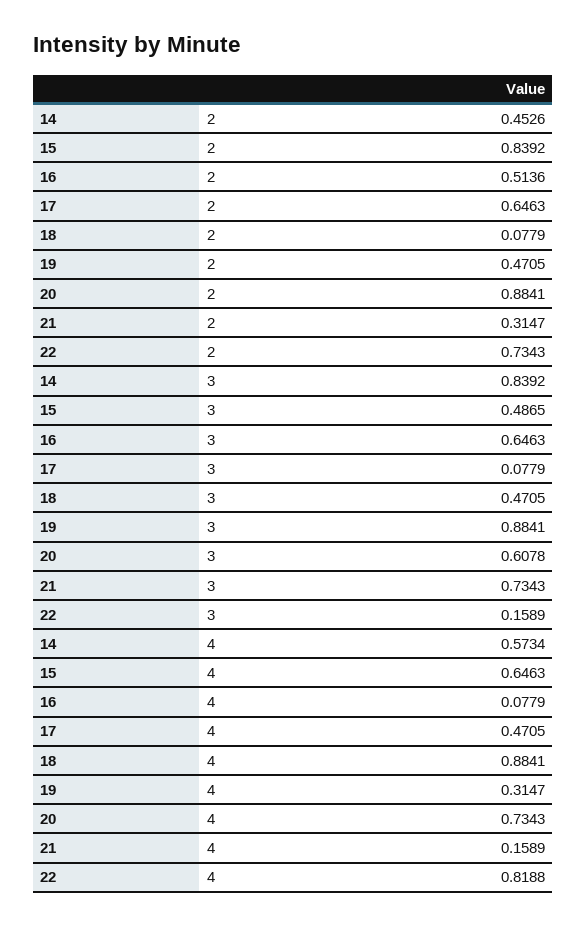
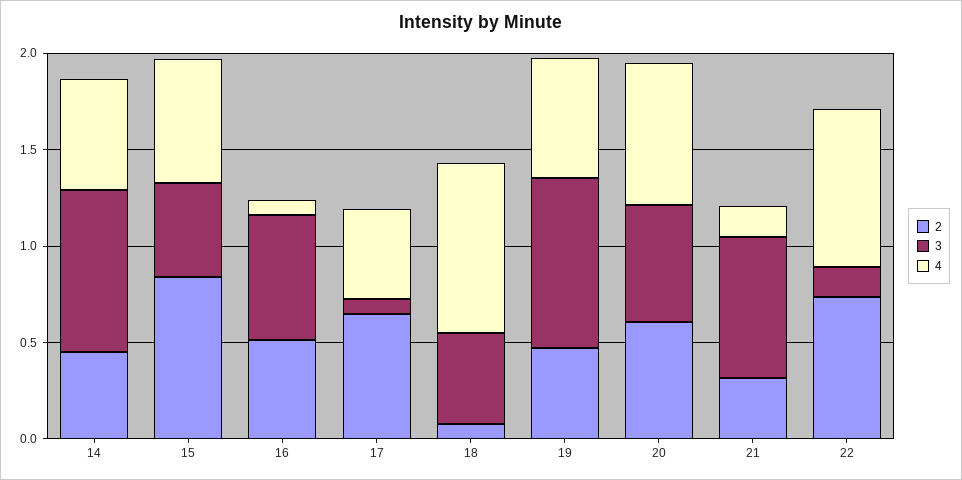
  {
    "2": {
      "14": 0.4526,
      "15": 0.8392,
      "16": 0.5136,
      "17": 0.6463,
      "18": 0.0779,
      "19": 0.4705,
-     "20": 0.8841,
+     "20": 0.6,
      "21": 0.3147,
      "22": 0.7343
    },
    "3": {
      "14": 0.8392,
      "15": 0.4865,
      "16": 0.6463,
      "17": 0.0779,
      "18": 0.4705,
      "19": 0.8841,
      "20": 0.6078,
      "21": 0.7343,
      "22": 0.1589
    },
    "4": {
      "14": 0.5734,
      "15": 0.6463,
      "16": 0.0779,
      "17": 0.4705,
      "18": 0.8841,
-     "19": 0.3147,
+     "19": 0.6,
      "20": 0.7343,
      "21": 0.1589,
      "22": 0.8188
    }
  }

